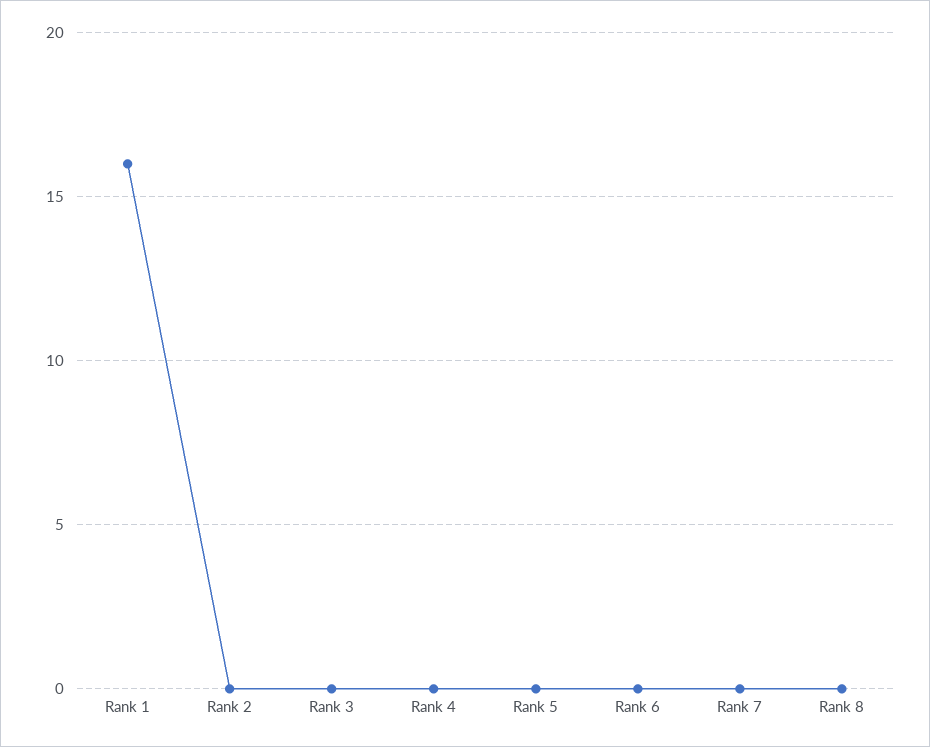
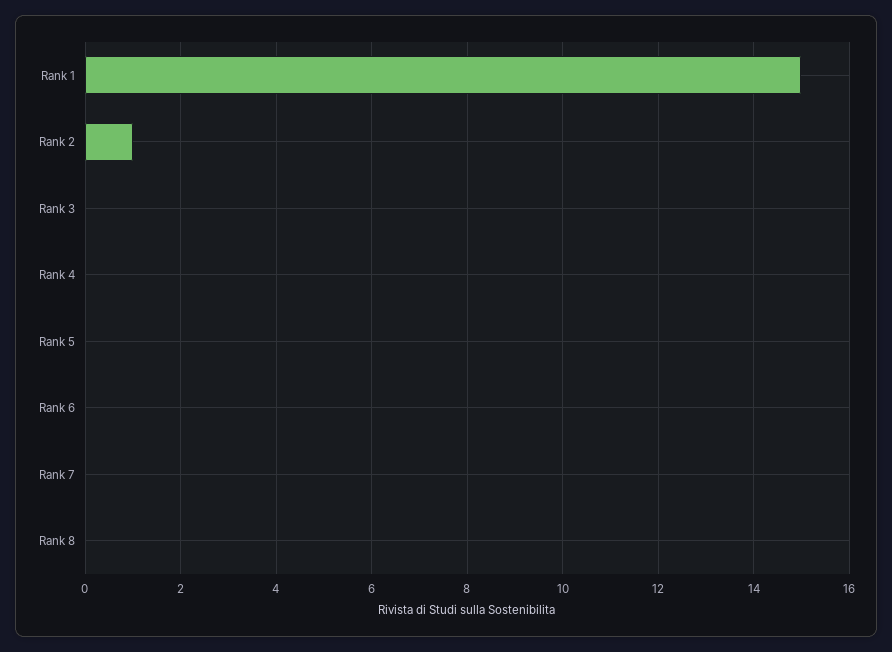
  {
-   "Rank 1": 16,
+   "Rank 1": 15,
-   "Rank 2": 0,
+   "Rank 2": 1,
    "Rank 3": 0,
    "Rank 4": 0,
    "Rank 5": 0,
    "Rank 6": 0,
    "Rank 7": 0,
    "Rank 8": 0
  }

